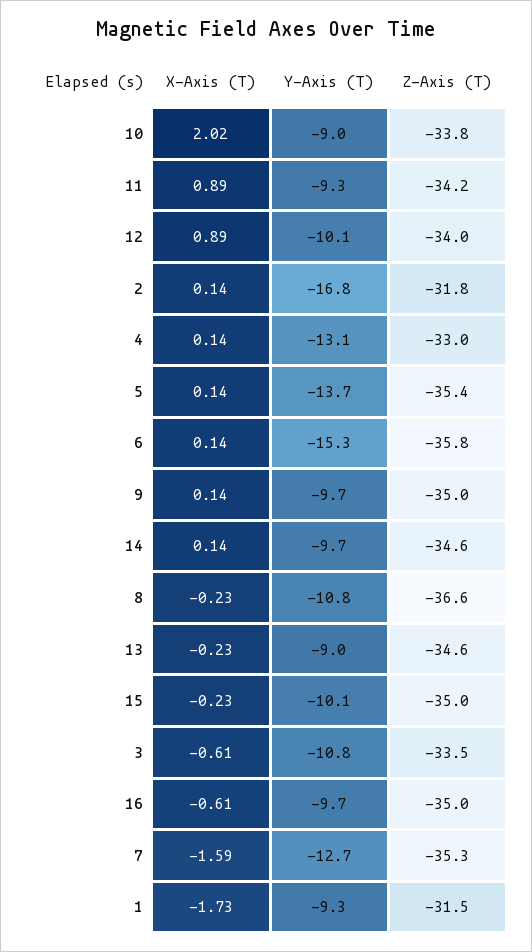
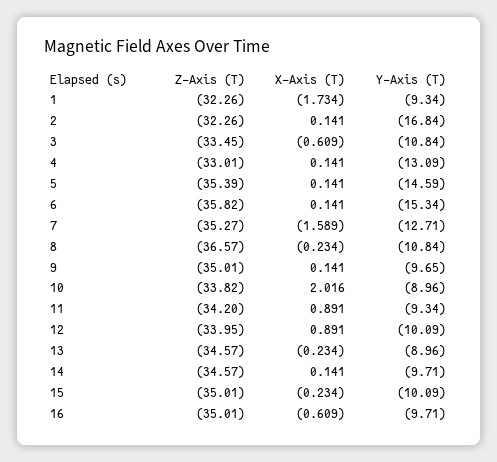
  {
    "X-Axis (T)": {
      "10": 2.016,
      "11": 0.891,
      "12": 0.891,
      "2": 0.141,
      "4": 0.141,
      "5": 0.141,
      "6": 0.141,
      "9": 0.141,
      "14": 0.141,
      "8": -0.234,
      "13": -0.234,
      "15": -0.234,
      "3": -0.609,
      "16": -0.609,
      "7": -1.589,
      "1": -1.734
    },
    "Y-Axis (T)": {
      "10": -8.96,
      "11": -9.34,
      "12": -10.09,
      "2": -16.84,
      "4": -13.09,
-     "5": -13.7,
+     "5": -14.59,
      "6": -15.34,
      "9": -9.65,
      "14": -9.71,
      "8": -10.84,
      "13": -8.96,
      "15": -10.09,
      "3": -10.84,
      "16": -9.71,
      "7": -12.71,
      "1": -9.34
    },
    "Z-Axis (T)": {
      "10": -33.82,
      "11": -34.2,
      "12": -33.95,
-     "2": -31.8,
+     "2": -32.26,
      "4": -33.01,
      "5": -35.39,
      "6": -35.82,
      "9": -35.01,
      "14": -34.57,
      "8": -36.57,
      "13": -34.57,
      "15": -35.01,
      "3": -33.45,
      "16": -35.01,
      "7": -35.27,
-     "1": -31.5
+     "1": -32.26
    }
  }

